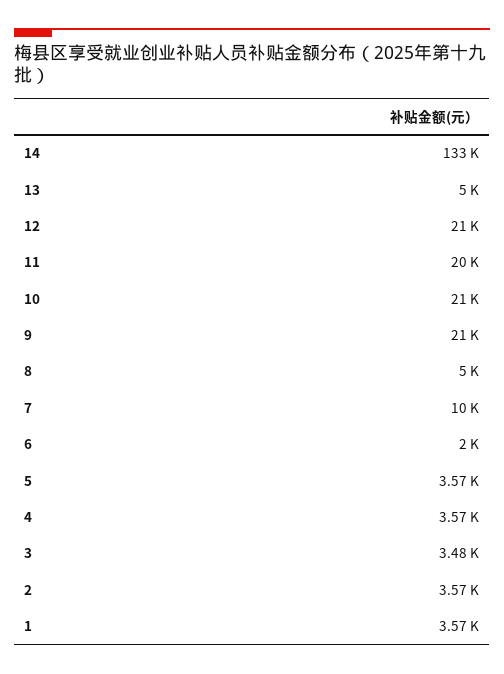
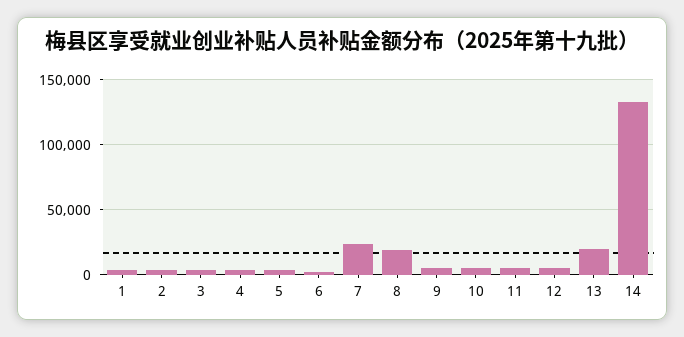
  {
    "14": 133000,
-   "13": 5000,
+   "13": 20000,
-   "12": 21000,
+   "12": 5000,
-   "11": 20000,
+   "11": 5000,
-   "10": 21000,
+   "10": 5000,
-   "9": 21000,
+   "9": 5000,
-   "8": 5000,
+   "8": 20000,
-   "7": 10000,
+   "7": 25000,
    "6": 2000,
    "5": 3570,
    "4": 3570,
    "3": 3480,
    "2": 3570,
    "1": 3570
  }

